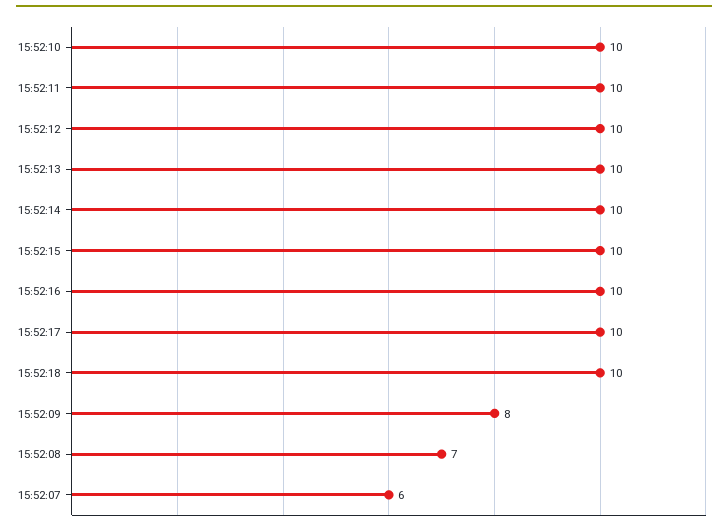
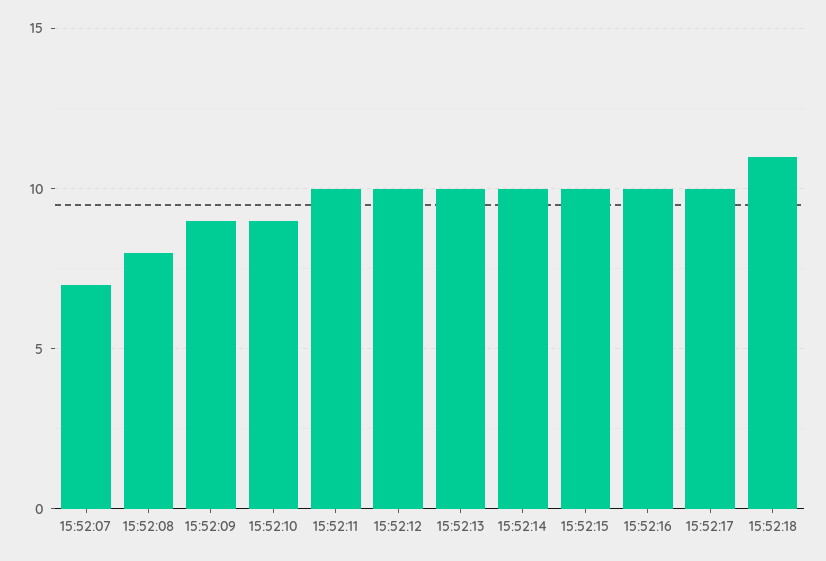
  {
-   "15:52:10": 10,
+   "15:52:10": 9,
    "15:52:11": 10,
    "15:52:12": 10,
    "15:52:13": 10,
    "15:52:14": 10,
    "15:52:15": 10,
    "15:52:16": 10,
    "15:52:17": 10,
-   "15:52:18": 10,
+   "15:52:18": 11,
-   "15:52:09": 8,
+   "15:52:09": 9,
-   "15:52:08": 7,
+   "15:52:08": 8,
-   "15:52:07": 6
+   "15:52:07": 7
  }

